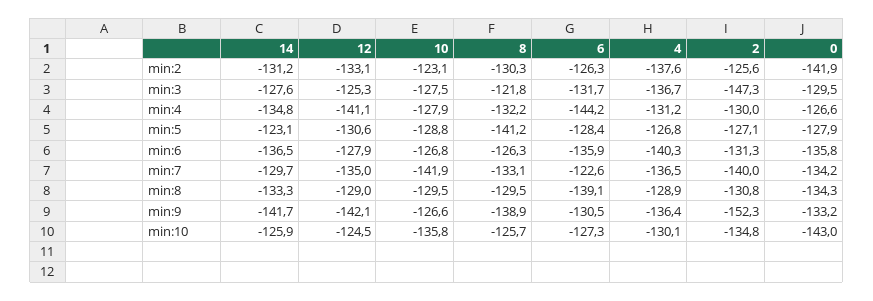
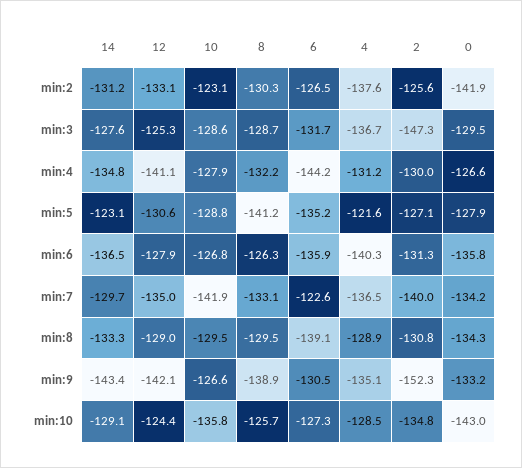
  {
    "14": {
      "min:2": -131.2,
      "min:3": -127.6,
      "min:4": -134.8,
      "min:5": -123.1,
      "min:6": -136.5,
      "min:7": -129.7,
      "min:8": -133.3,
-     "min:9": -141.7,
+     "min:9": -143.4,
-     "min:10": -125.9
+     "min:10": -129.1
    },
    "12": {
      "min:2": -133.1,
      "min:3": -125.3,
      "min:4": -141.1,
      "min:5": -130.6,
      "min:6": -127.9,
      "min:7": -135,
      "min:8": -129,
      "min:9": -142.1,
-     "min:10": -124.5
+     "min:10": -124.4
    },
    "10": {
      "min:2": -123.1,
-     "min:3": -127.5,
+     "min:3": -128.6,
      "min:4": -127.9,
      "min:5": -128.8,
      "min:6": -126.8,
      "min:7": -141.9,
      "min:8": -129.5,
      "min:9": -126.6,
      "min:10": -135.8
    },
    "8": {
      "min:2": -130.3,
-     "min:3": -121.8,
+     "min:3": -128.7,
      "min:4": -132.2,
      "min:5": -141.2,
      "min:6": -126.3,
      "min:7": -133.1,
      "min:8": -129.5,
      "min:9": -138.9,
      "min:10": -125.7
    },
    "6": {
-     "min:2": -126.3,
+     "min:2": -126.5,
      "min:3": -131.7,
      "min:4": -144.2,
-     "min:5": -128.4,
+     "min:5": -135.2,
      "min:6": -135.9,
      "min:7": -122.6,
      "min:8": -139.1,
      "min:9": -130.5,
      "min:10": -127.3
    },
    "4": {
      "min:2": -137.6,
      "min:3": -136.7,
      "min:4": -131.2,
-     "min:5": -126.8,
+     "min:5": -121.6,
      "min:6": -140.3,
      "min:7": -136.5,
      "min:8": -128.9,
-     "min:9": -136.4,
+     "min:9": -135.1,
-     "min:10": -130.1
+     "min:10": -128.5
    },
    "2": {
      "min:2": -125.6,
      "min:3": -147.3,
      "min:4": -130,
      "min:5": -127.1,
      "min:6": -131.3,
      "min:7": -140,
      "min:8": -130.8,
      "min:9": -152.3,
      "min:10": -134.8
    },
    "0": {
      "min:2": -141.9,
      "min:3": -129.5,
      "min:4": -126.6,
      "min:5": -127.9,
      "min:6": -135.8,
      "min:7": -134.2,
      "min:8": -134.3,
      "min:9": -133.2,
      "min:10": -143
    }
  }

